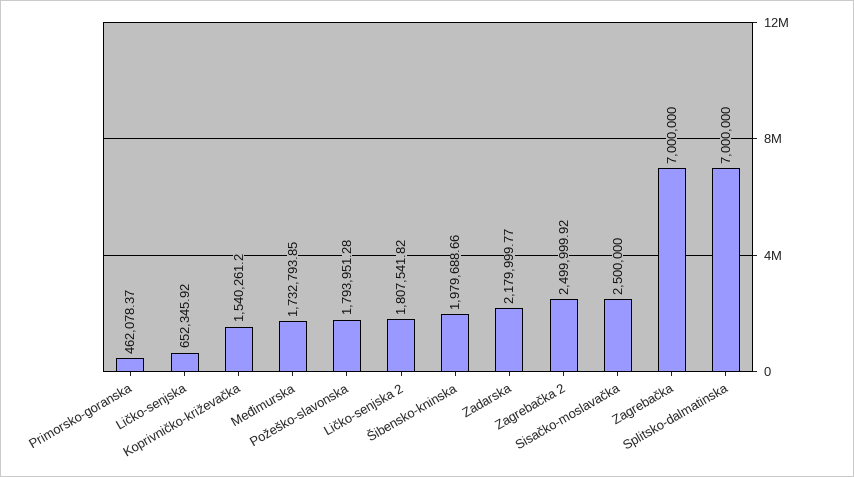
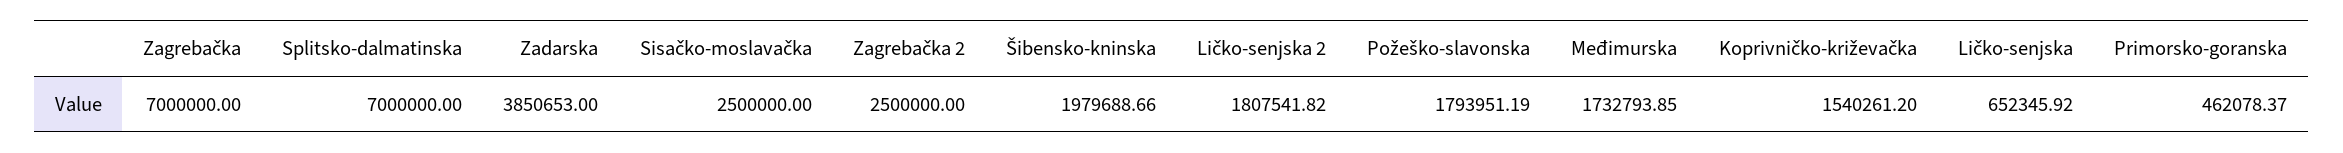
  {
    "Primorsko-goranska": 462078.37,
    "Ličko-senjska": 652345.92,
    "Koprivničko-križevačka": 1540261.2,
    "Međimurska": 1732793.85,
-   "Požeško-slavonska": 1793951.28,
+   "Požeško-slavonska": 1793951.19,
    "Ličko-senjska 2": 1807541.82,
    "Šibensko-kninska": 1979688.66,
-   "Zadarska": 2179999.77,
+   "Zadarska": 3850653,
-   "Zagrebačka 2": 2499999.92,
+   "Zagrebačka 2": 2500000,
    "Sisačko-moslavačka": 2500000,
    "Zagrebačka": 7000000,
    "Splitsko-dalmatinska": 7000000
  }

